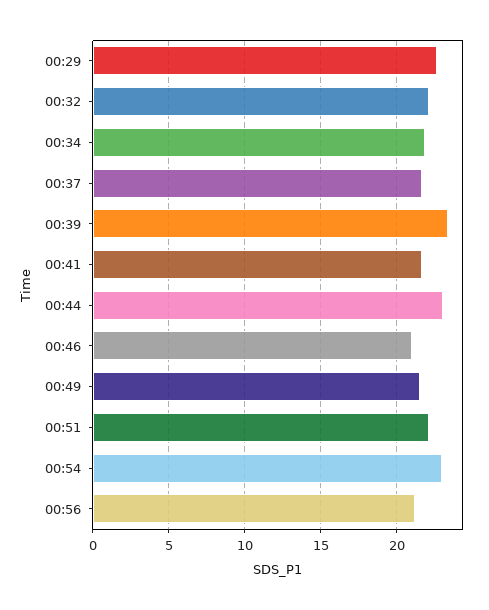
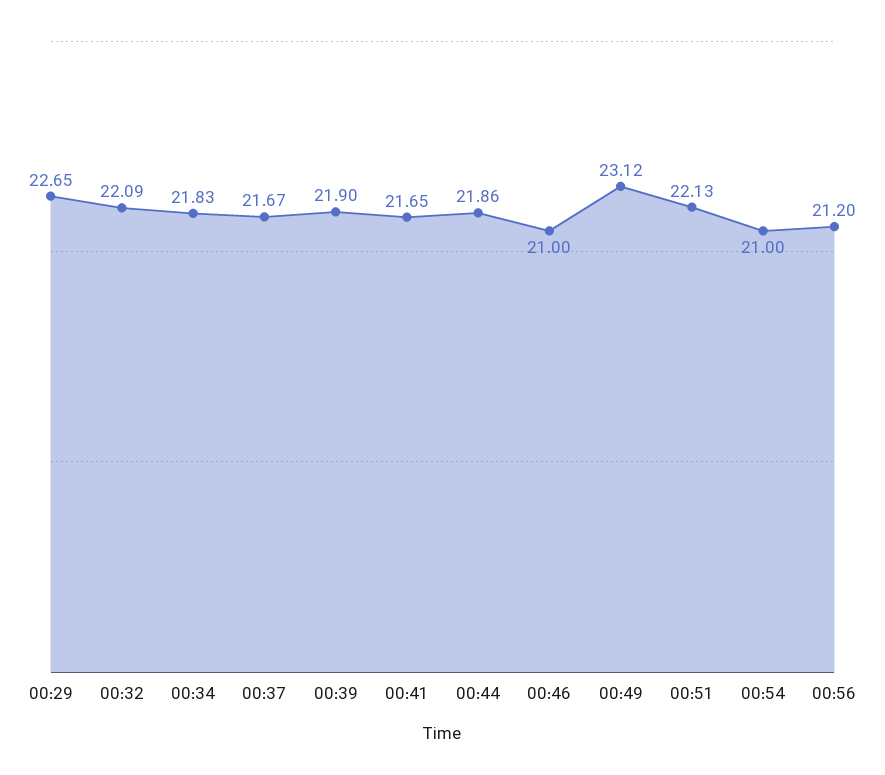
  {
    "00:29": 22.65,
    "00:32": 22.09,
    "00:34": 21.83,
    "00:37": 21.67,
-   "00:39": 23.5,
+   "00:39": 21.9,
    "00:41": 21.65,
-   "00:44": 23,
+   "00:44": 21.86,
    "00:46": 21,
-   "00:49": 21.5,
+   "00:49": 23.12,
    "00:51": 22.13,
-   "00:54": 23,
+   "00:54": 21,
    "00:56": 21.2
  }

